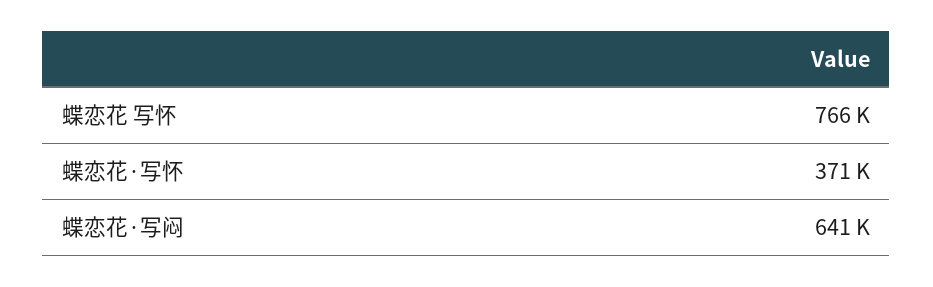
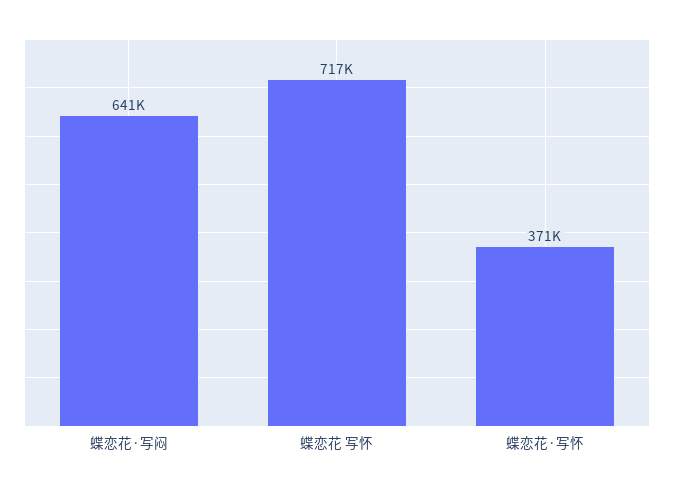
  {
-   "蝶恋花 写怀": 766000,
+   "蝶恋花 写怀": 717000,
    "蝶恋花·写怀": 371000,
    "蝶恋花·写闷": 641000
  }

